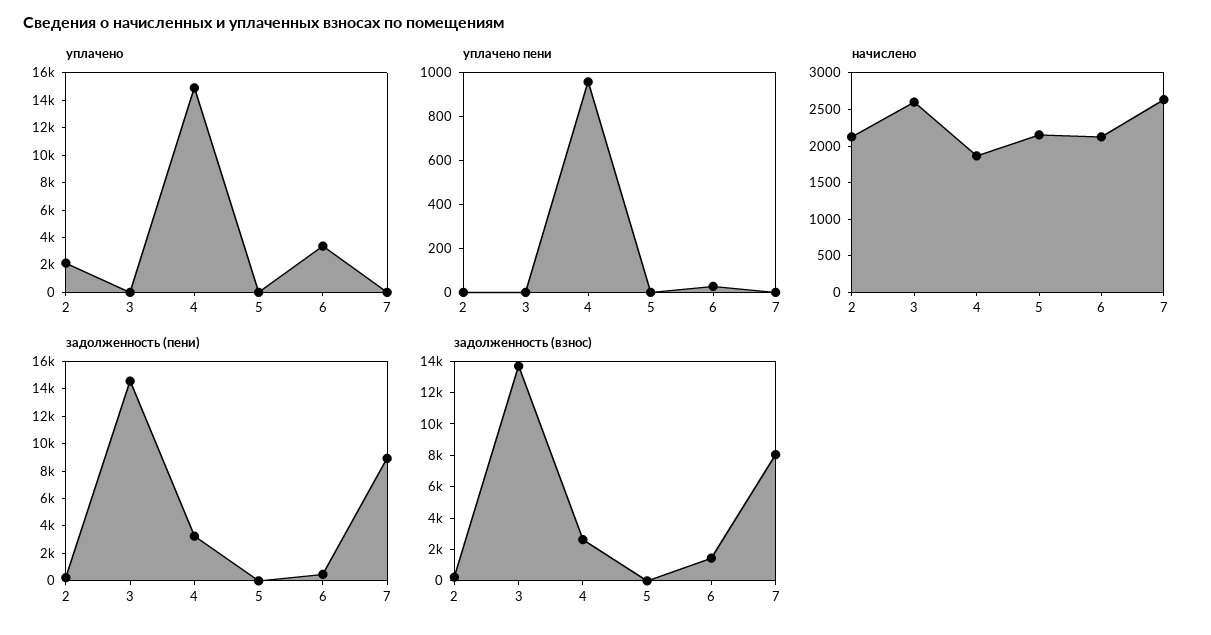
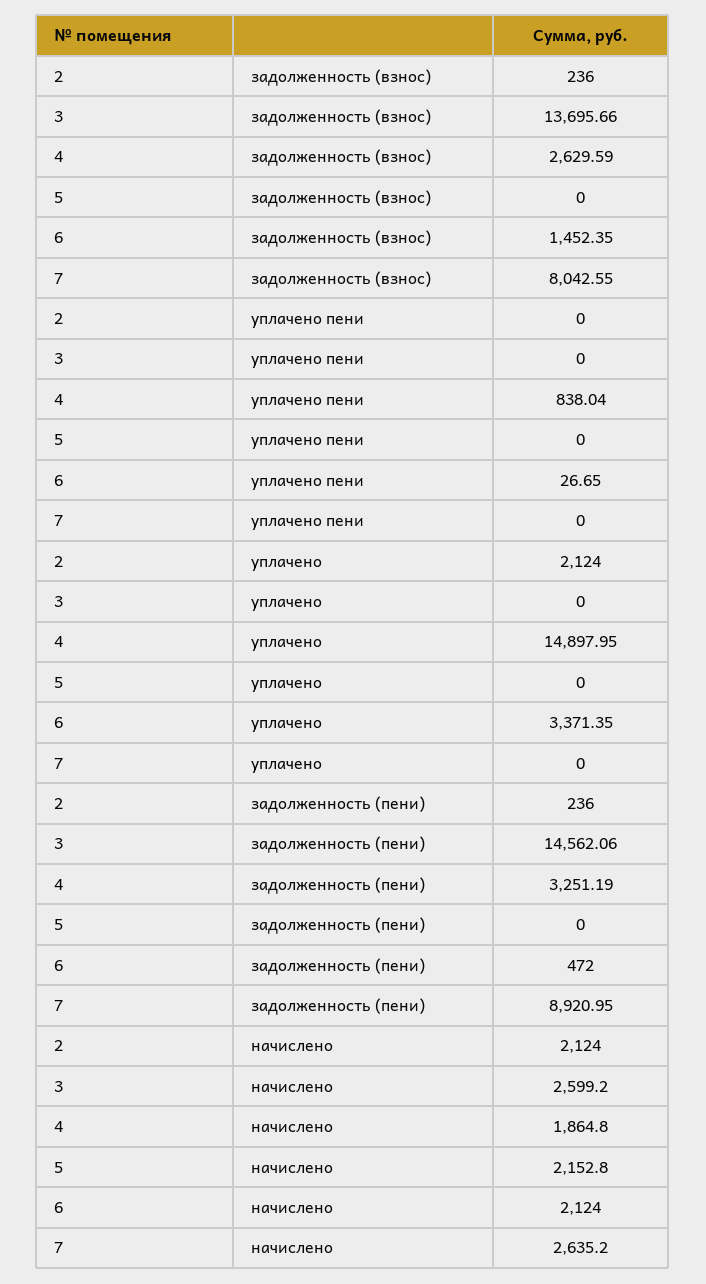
  {
    "уплачено": {
      "2": 2124,
      "3": 0,
      "4": 14897.95,
      "5": 0,
      "6": 3371.35,
      "7": 0
    },
    "уплачено пени": {
      "2": 0,
      "3": 0,
-     "4": 950,
+     "4": 838.04,
      "5": 0,
      "6": 26.65,
      "7": 0
    },
    "начислено": {
      "2": 2124,
      "3": 2599.2,
      "4": 1864.8,
      "5": 2152.8,
      "6": 2124,
      "7": 2635.2
    },
    "задолженность (пени)": {
      "2": 236,
      "3": 14562.06,
      "4": 3251.19,
      "5": 0,
      "6": 472,
      "7": 8920.95
    },
    "задолженность (взнос)": {
      "2": 236,
      "3": 13695.66,
      "4": 2629.59,
      "5": 0,
      "6": 1452.35,
      "7": 8042.55
    }
  }

